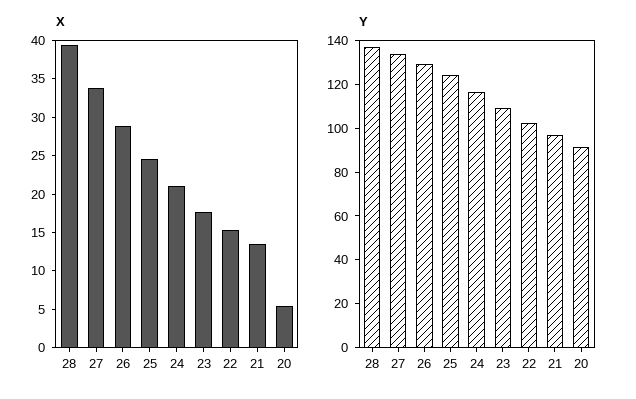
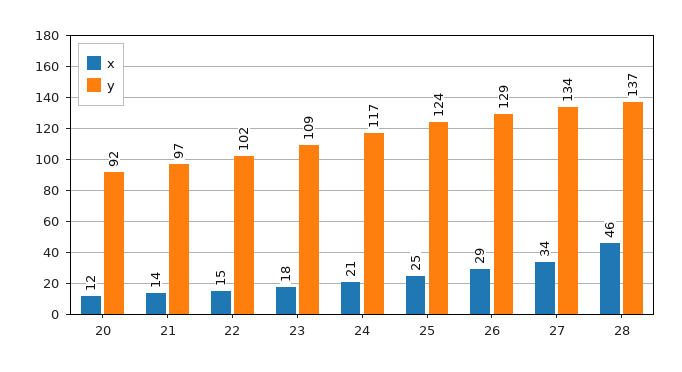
  {
    "X": {
-     "28": 40,
+     "28": 46,
      "27": 34,
      "26": 29,
      "25": 25,
      "24": 21,
      "23": 18,
      "22": 15,
      "21": 14,
-     "20": 5
+     "20": 12
    },
    "Y": {
      "28": 137,
      "27": 134,
      "26": 129,
      "25": 124,
      "24": 117,
      "23": 109,
      "22": 102,
      "21": 97,
      "20": 92
    }
  }

